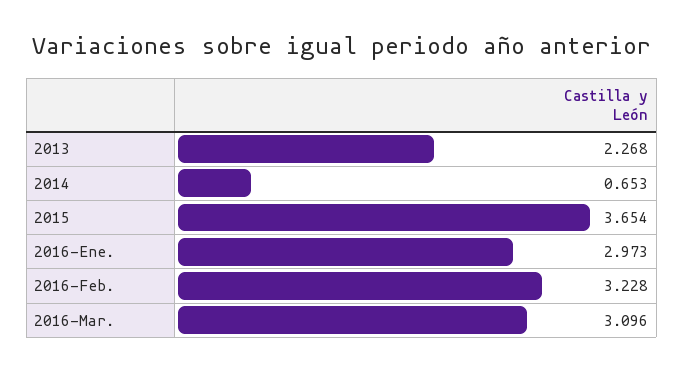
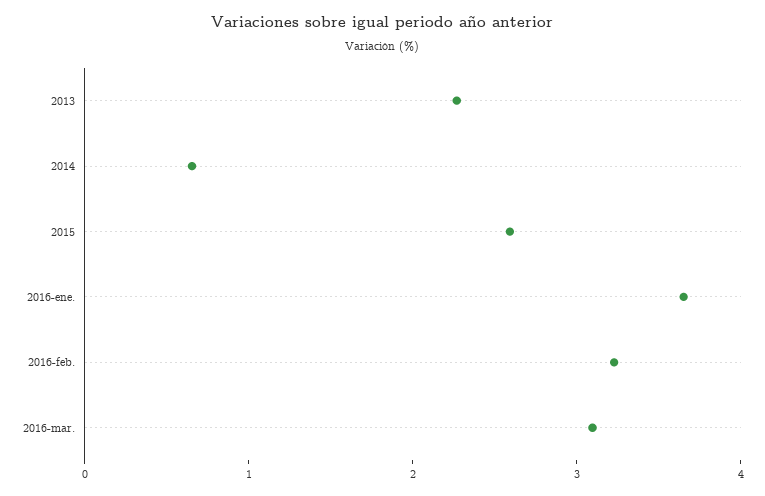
  {
    "2013": 2.268,
    "2014": 0.653,
-   "2015": 3.654,
+   "2015": 2.6,
-   "2016-Ene.": 2.973,
+   "2016-Ene.": 3.6,
    "2016-Feb.": 3.228,
    "2016-Mar.": 3.096
  }

